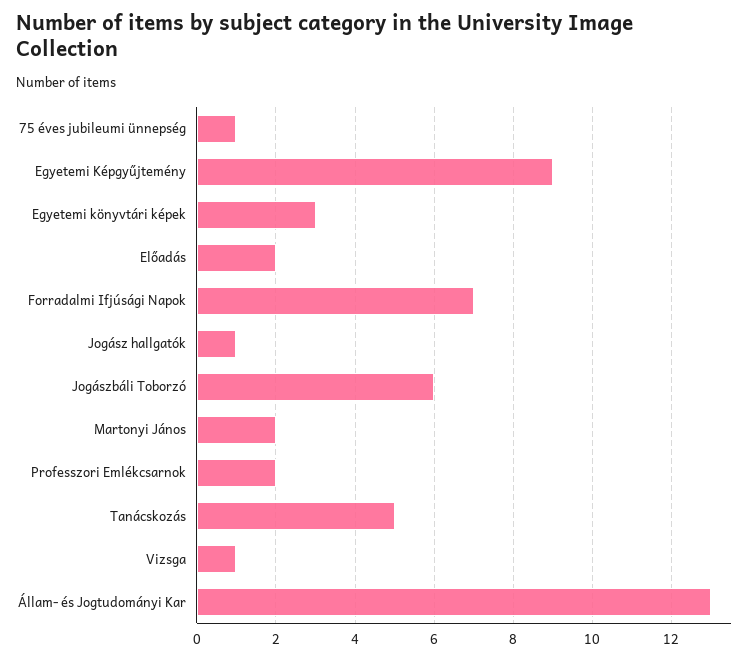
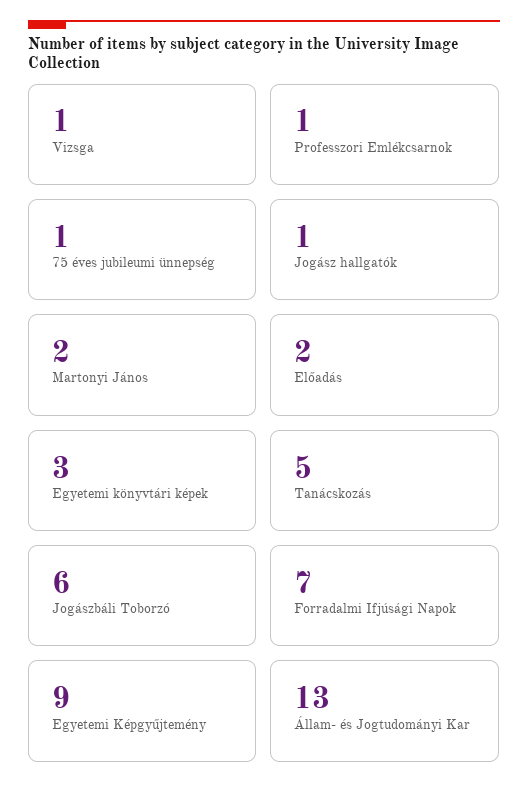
  {
    "75 éves jubileumi ünnepség": 1,
    "Egyetemi Képgyűjtemény": 9,
    "Egyetemi könyvtári képek": 3,
    "Előadás": 2,
    "Forradalmi Ifjúsági Napok": 7,
    "Jogász hallgatók": 1,
    "Jogászbáli Toborzó": 6,
    "Martonyi János": 2,
-   "Professzori Emlékcsarnok": 2,
+   "Professzori Emlékcsarnok": 1,
    "Tanácskozás": 5,
    "Vizsga": 1,
    "Állam- és Jogtudományi Kar": 13
  }

